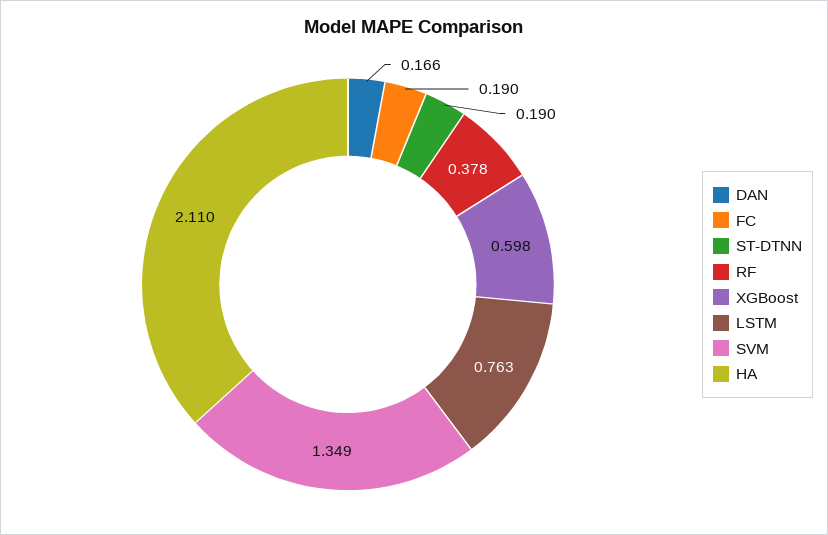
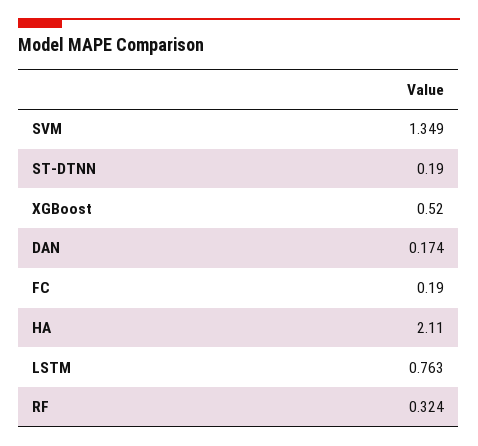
  {
-   "DAN": 0.166,
+   "DAN": 0.174,
    "FC": 0.19,
    "ST-DTNN": 0.19,
-   "RF": 0.378,
+   "RF": 0.324,
-   "XGBoost": 0.598,
+   "XGBoost": 0.52,
    "LSTM": 0.763,
    "SVM": 1.349,
    "HA": 2.11
  }

